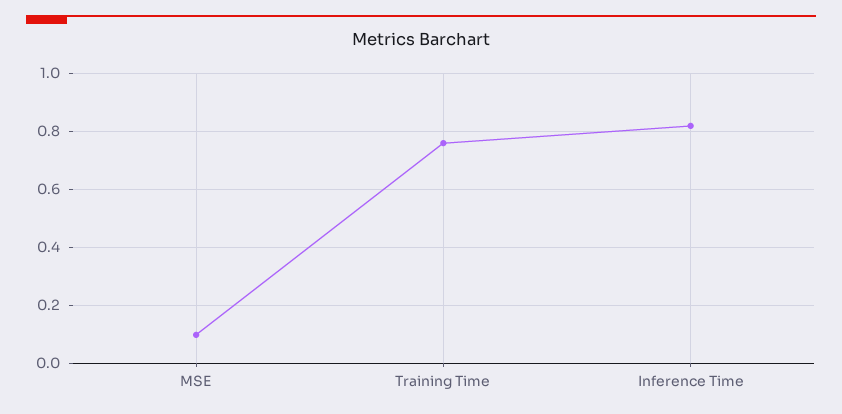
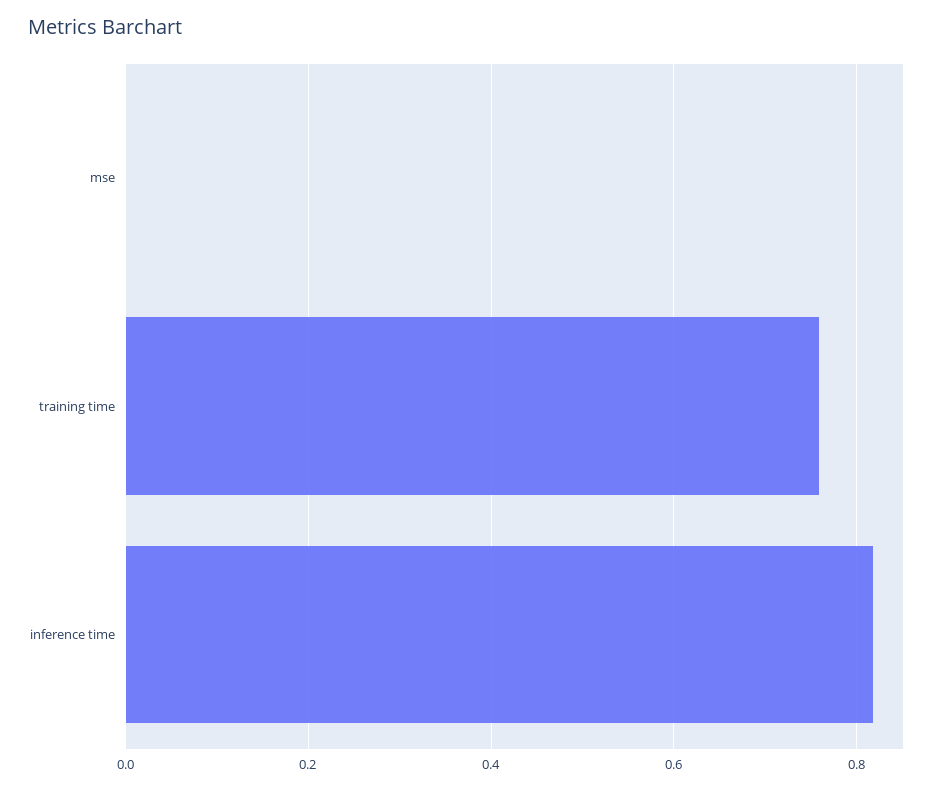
  {
-   "MSE": 0.1,
+   "MSE": 0,
    "Training Time": 0.76,
    "Inference Time": 0.82
  }

